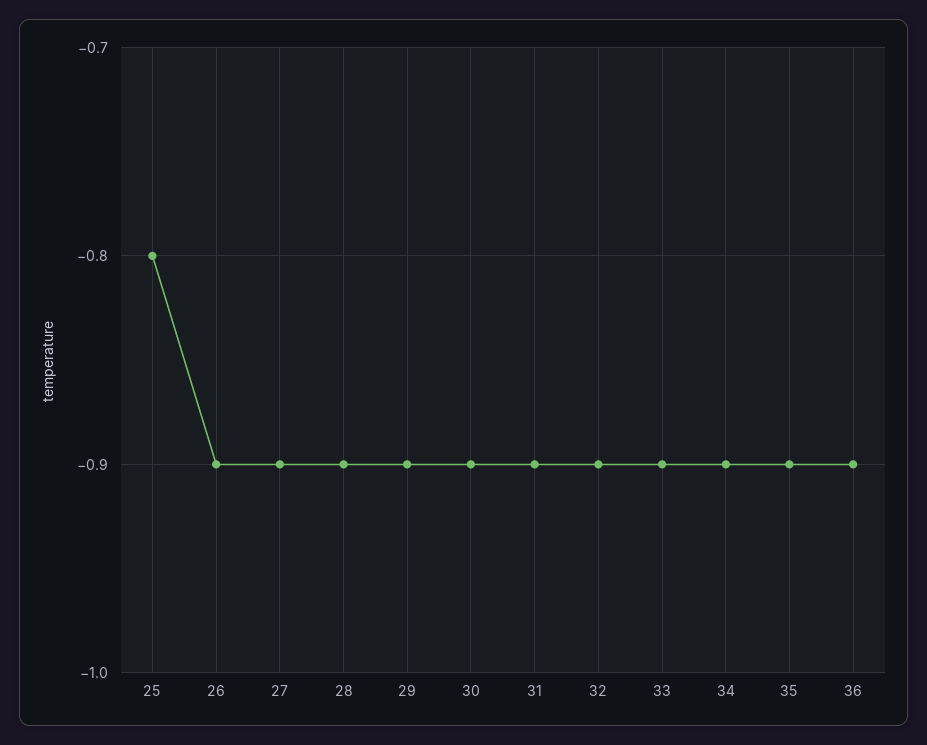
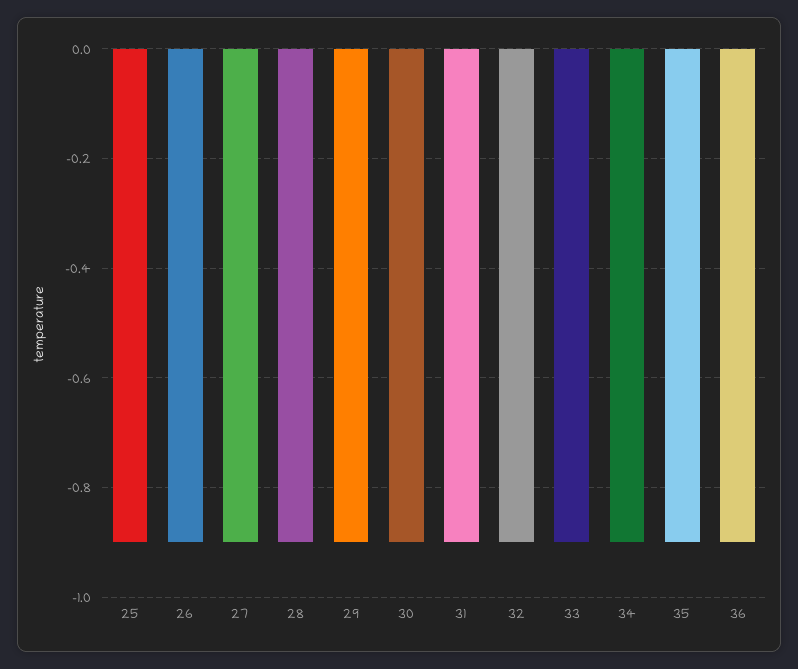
  {
-   "25": -0.8,
+   "25": -0.9,
    "26": -0.9,
    "27": -0.9,
    "28": -0.9,
    "29": -0.9,
    "30": -0.9,
    "31": -0.9,
    "32": -0.9,
    "33": -0.9,
    "34": -0.9,
    "35": -0.9,
    "36": -0.9
  }

